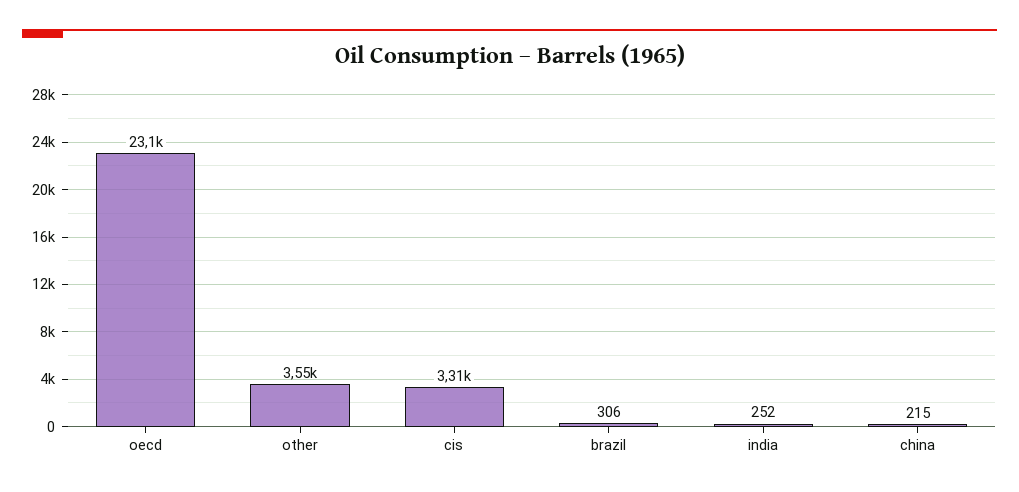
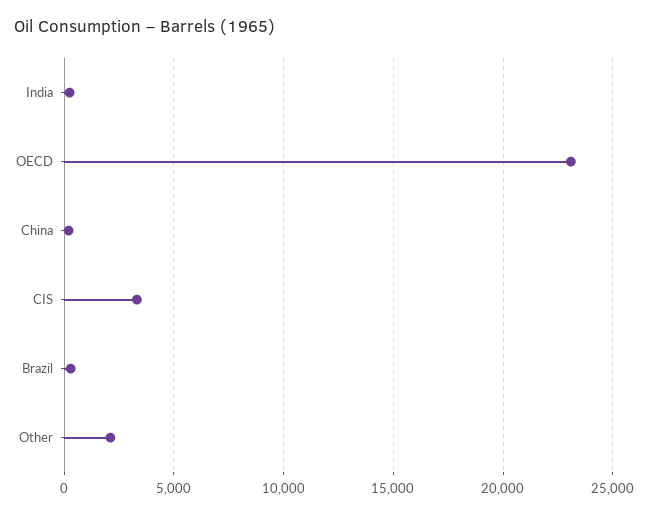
  {
    "oecd": 23100,
-   "other": 3550,
+   "other": 2000,
    "cis": 3310,
    "brazil": 306,
    "india": 252,
    "china": 215
  }

